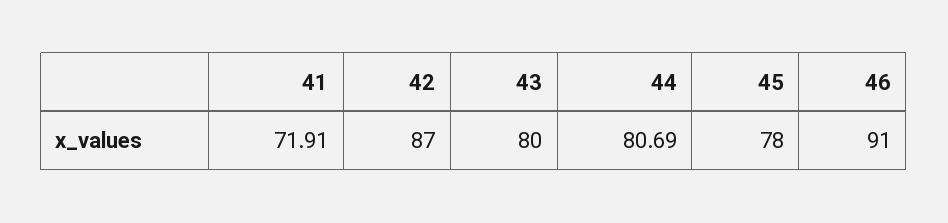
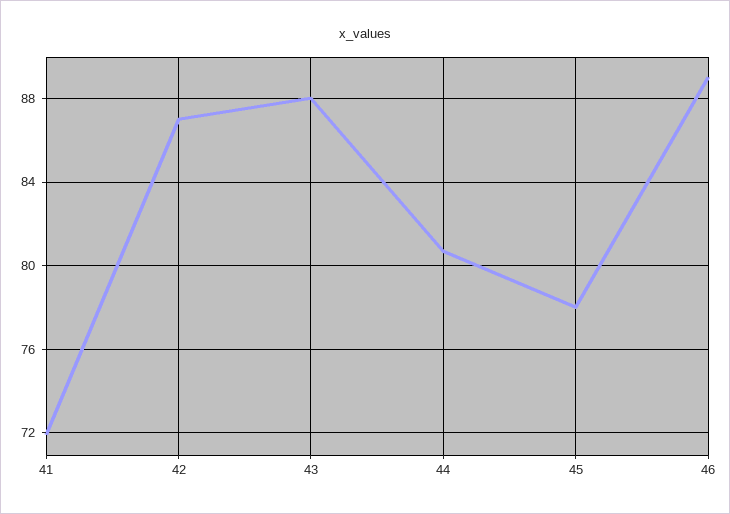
  {
    "41": 71.91,
    "42": 87,
-   "43": 80,
+   "43": 88,
    "44": 80.69,
    "45": 78,
-   "46": 91
+   "46": 89
  }

